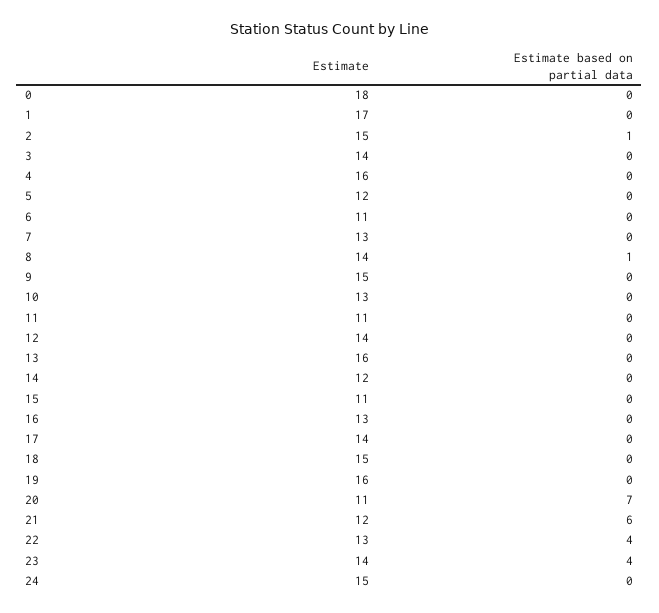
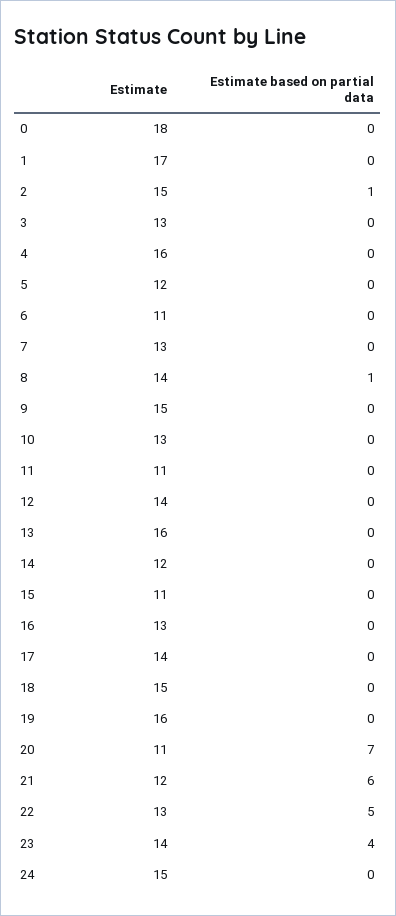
  {
    "Estimate": {
      "0": 18,
      "1": 17,
      "2": 15,
-     "3": 14,
+     "3": 13,
      "4": 16,
      "5": 12,
      "6": 11,
      "7": 13,
      "8": 14,
      "9": 15,
      "10": 13,
      "11": 11,
      "12": 14,
      "13": 16,
      "14": 12,
      "15": 11,
      "16": 13,
      "17": 14,
      "18": 15,
      "19": 16,
      "20": 11,
      "21": 12,
      "22": 13,
      "23": 14,
      "24": 15
    },
    "Estimate based on partial data": {
      "0": 0,
      "1": 0,
      "2": 1,
      "3": 0,
      "4": 0,
      "5": 0,
      "6": 0,
      "7": 0,
      "8": 1,
      "9": 0,
      "10": 0,
      "11": 0,
      "12": 0,
      "13": 0,
      "14": 0,
      "15": 0,
      "16": 0,
      "17": 0,
      "18": 0,
      "19": 0,
      "20": 7,
      "21": 6,
-     "22": 4,
+     "22": 5,
      "23": 4,
      "24": 0
    }
  }

